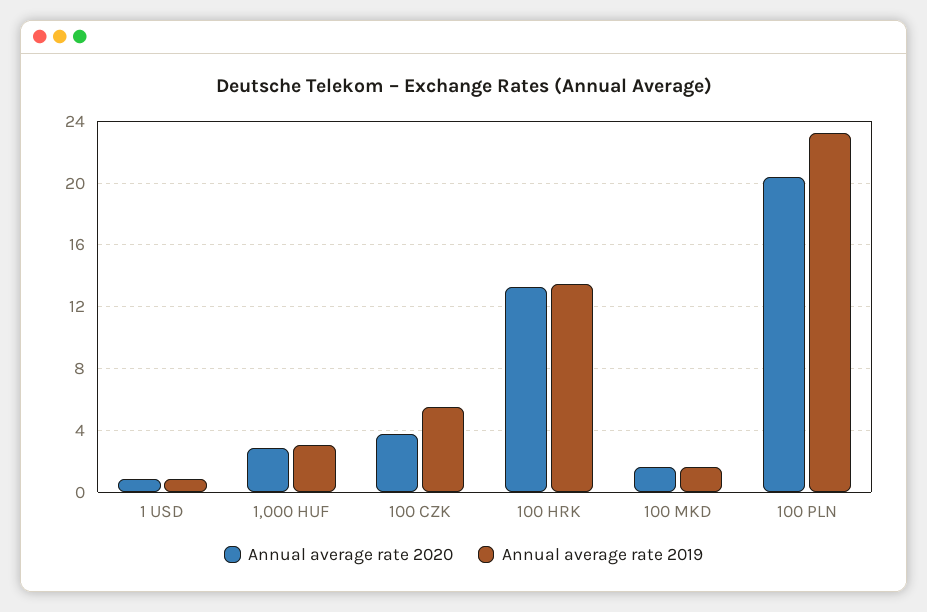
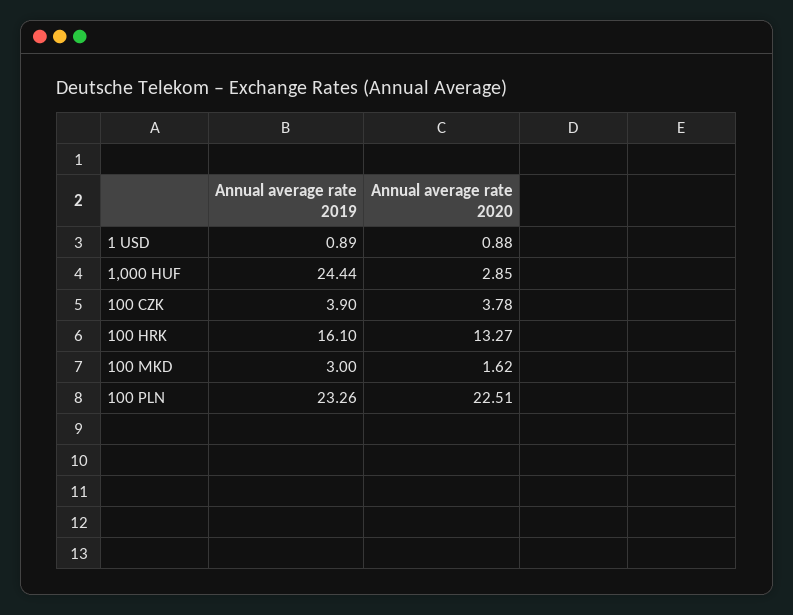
  {
    "Annual average rate 2020": {
      "1 USD": 0.88,
      "1,000 HUF": 2.85,
      "100 CZK": 3.78,
      "100 HRK": 13.27,
      "100 MKD": 1.62,
-     "100 PLN": 20.5
+     "100 PLN": 22.51
    },
    "Annual average rate 2019": {
      "1 USD": 0.89,
-     "1,000 HUF": 3,
+     "1,000 HUF": 24.44,
-     "100 CZK": 5.5,
+     "100 CZK": 3.9,
-     "100 HRK": 13.5,
+     "100 HRK": 16.1,
-     "100 MKD": 1.5,
+     "100 MKD": 3,
      "100 PLN": 23.26
    }
  }

